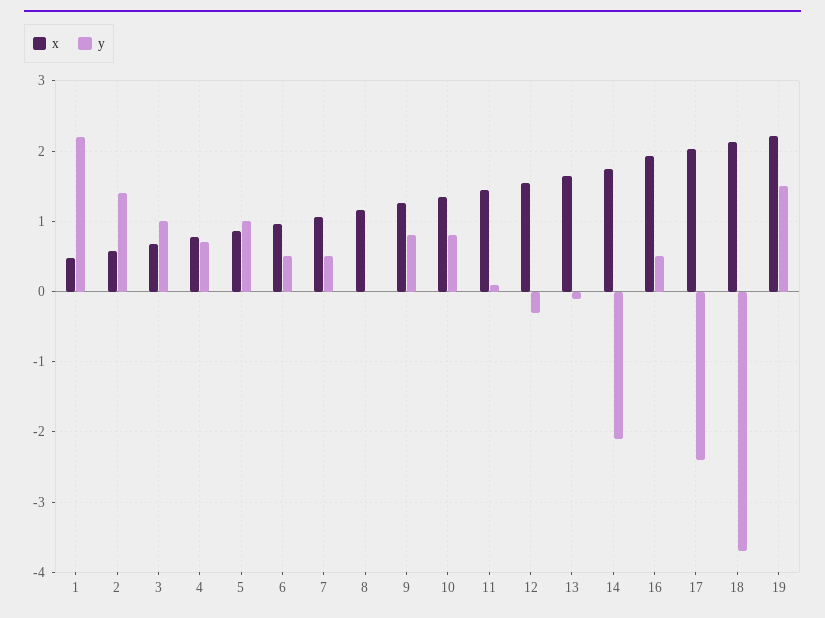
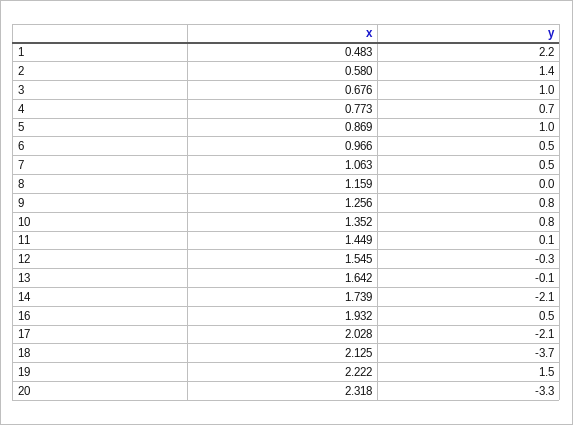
  {
    "x": {
      "1": 0.483,
      "2": 0.58,
      "3": 0.676,
      "4": 0.773,
      "5": 0.869,
      "6": 0.966,
      "7": 1.063,
      "8": 1.159,
      "9": 1.256,
      "10": 1.352,
      "11": 1.449,
      "12": 1.545,
      "13": 1.642,
      "14": 1.739,
      "16": 1.932,
      "17": 2.028,
      "18": 2.125,
-     "19": 2.222
+     "19": 2.222,
+     "20": 2.318
    },
    "y": {
      "1": 2.2,
      "2": 1.4,
      "3": 1,
      "4": 0.7,
      "5": 1,
      "6": 0.5,
      "7": 0.5,
      "8": 0,
      "9": 0.8,
      "10": 0.8,
      "11": 0.1,
      "12": -0.3,
      "13": -0.1,
      "14": -2.1,
      "16": 0.5,
-     "17": -2.4,
+     "17": -2.1,
      "18": -3.7,
-     "19": 1.5
+     "19": 1.5,
+     "20": -3.3
    }
  }

